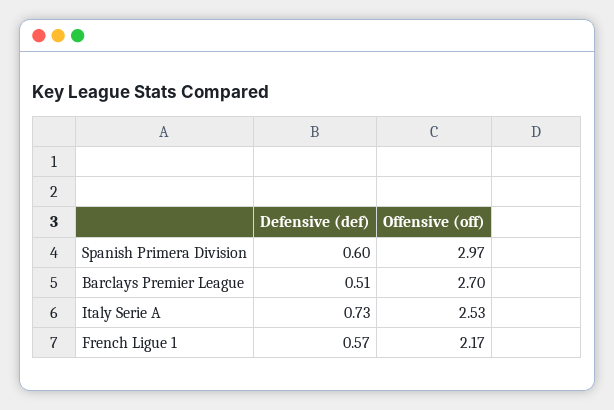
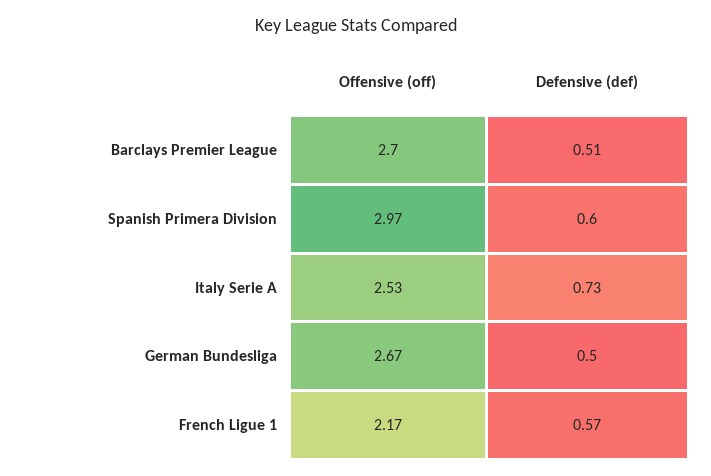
  {
    "Defensive (def)": {
      "Spanish Primera Division": 0.6,
      "Barclays Premier League": 0.51,
      "Italy Serie A": 0.73,
-     "French Ligue 1": 0.57
+     "French Ligue 1": 0.57,
+     "German Bundesliga": 0.5
    },
    "Offensive (off)": {
      "Spanish Primera Division": 2.97,
      "Barclays Premier League": 2.7,
      "Italy Serie A": 2.53,
-     "French Ligue 1": 2.17
+     "French Ligue 1": 2.17,
+     "German Bundesliga": 2.67
    }
  }

